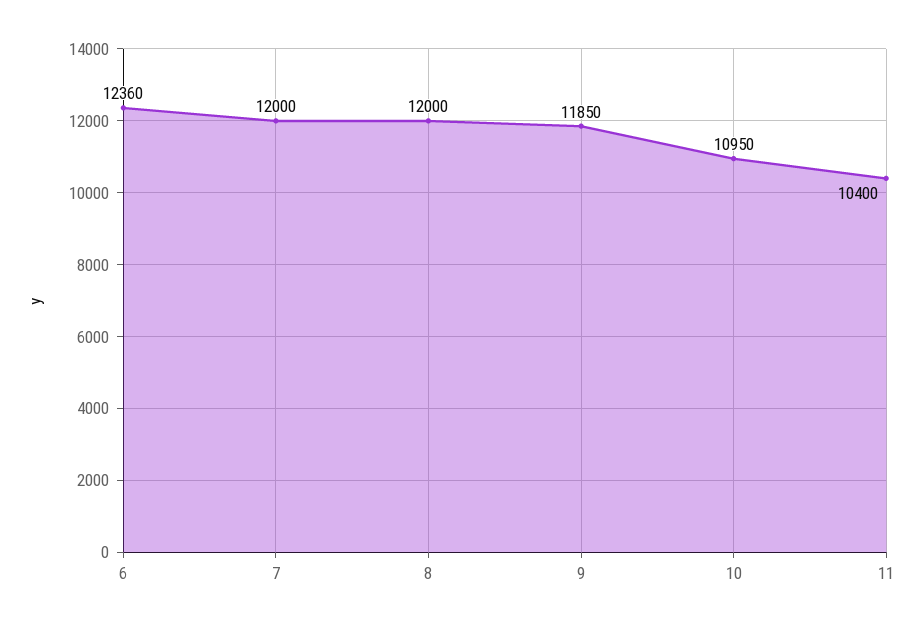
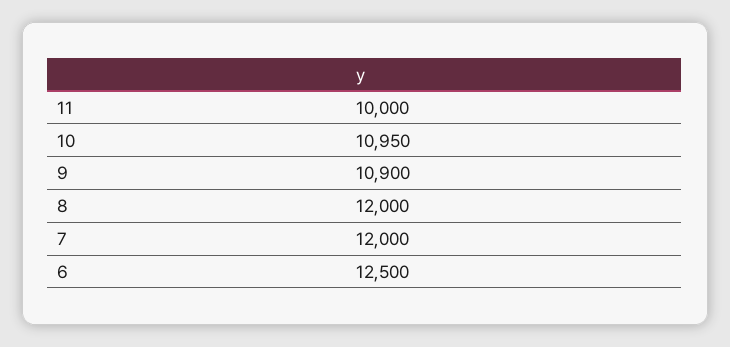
  {
-   "6": 12360,
+   "6": 12500,
    "7": 12000,
    "8": 12000,
-   "9": 11850,
+   "9": 10900,
    "10": 10950,
-   "11": 10400
+   "11": 10000
  }

